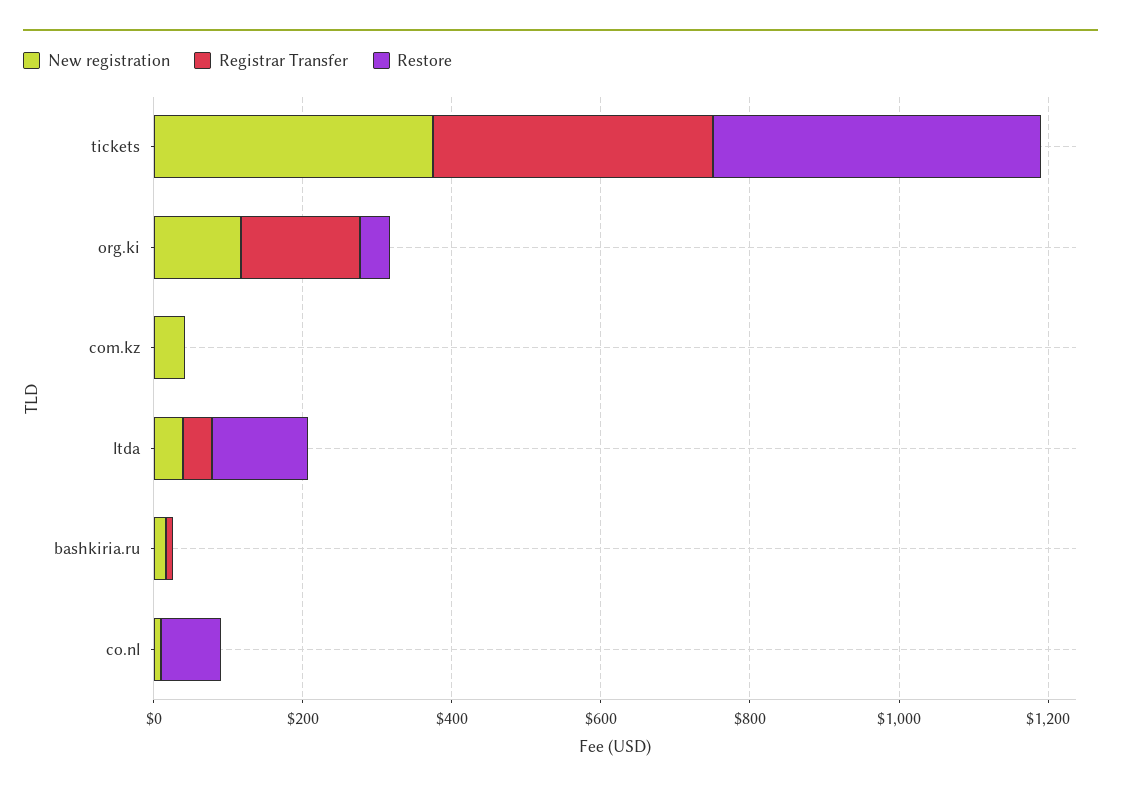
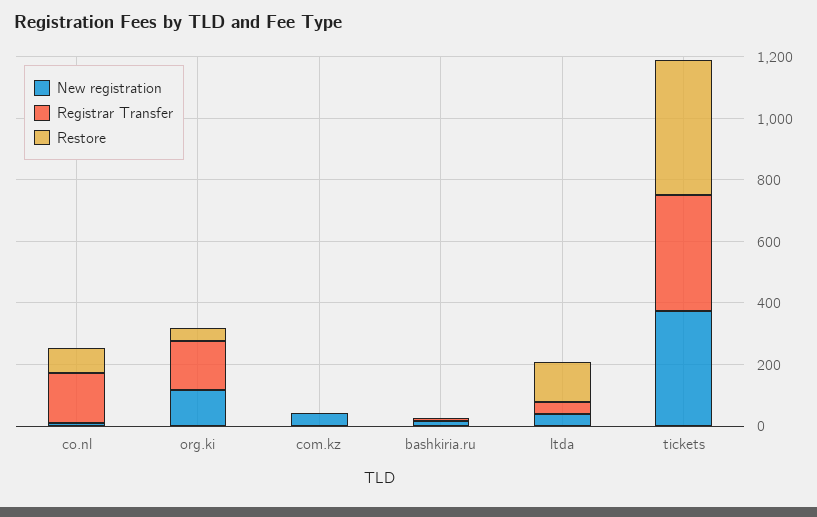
  {
    "New registration": {
      "tickets": 400,
      "org.ki": 100,
      "com.kz": 50,
      "ltda": 50,
      "bashkiria.ru": 0,
      "co.nl": 0
    },
    "Registrar Transfer": {
      "tickets": 400,
      "org.ki": 150,
      "com.kz": 0,
      "ltda": 50,
      "bashkiria.ru": 0,
-     "co.nl": 0
+     "co.nl": 150
    },
    "Restore": {
      "tickets": 450,
      "org.ki": 50,
      "com.kz": 0,
      "ltda": 150,
      "bashkiria.ru": 0,
      "co.nl": 100
    }
  }

